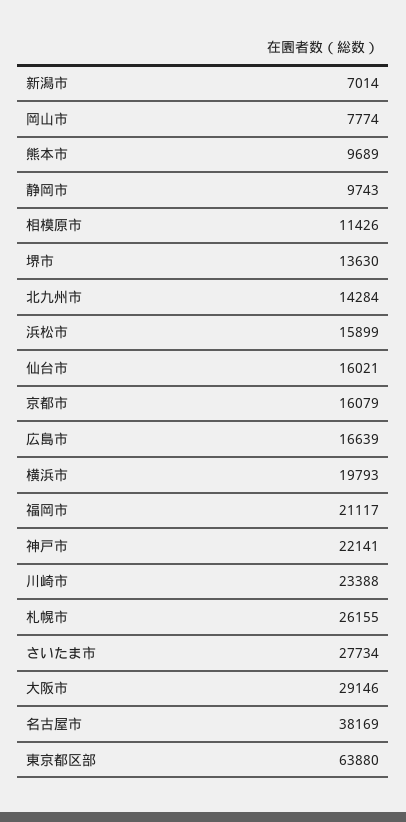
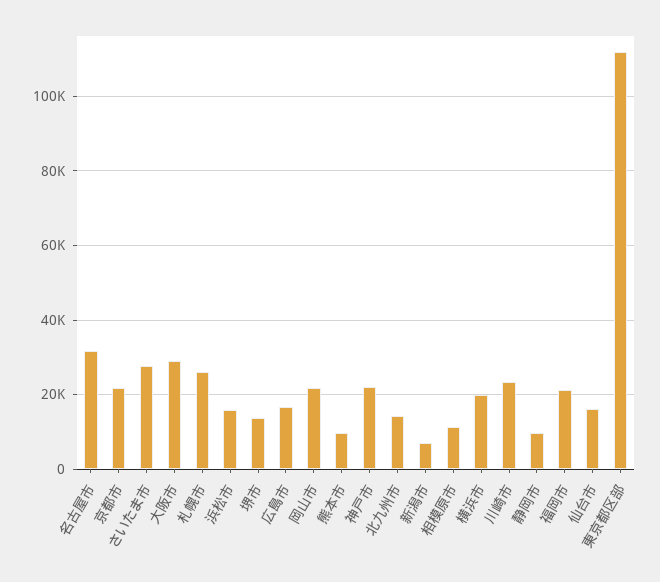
  {
    "新潟市": 7014,
-   "岡山市": 7774,
+   "岡山市": 22000,
    "熊本市": 9689,
    "静岡市": 9743,
    "相模原市": 11426,
    "堺市": 13630,
    "北九州市": 14284,
    "浜松市": 15899,
    "仙台市": 16021,
-   "京都市": 16079,
+   "京都市": 22000,
    "広島市": 16639,
    "横浜市": 19793,
    "福岡市": 21117,
    "神戸市": 22141,
    "川崎市": 23388,
    "札幌市": 26155,
    "さいたま市": 27734,
    "大阪市": 29146,
-   "名古屋市": 38169,
+   "名古屋市": 32000,
-   "東京都区部": 63880
+   "東京都区部": 112000
  }

